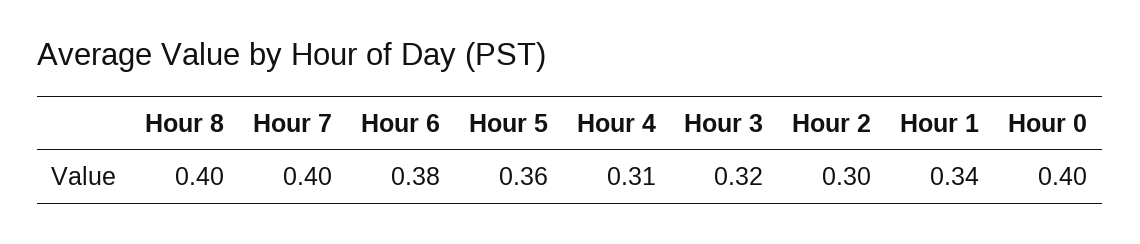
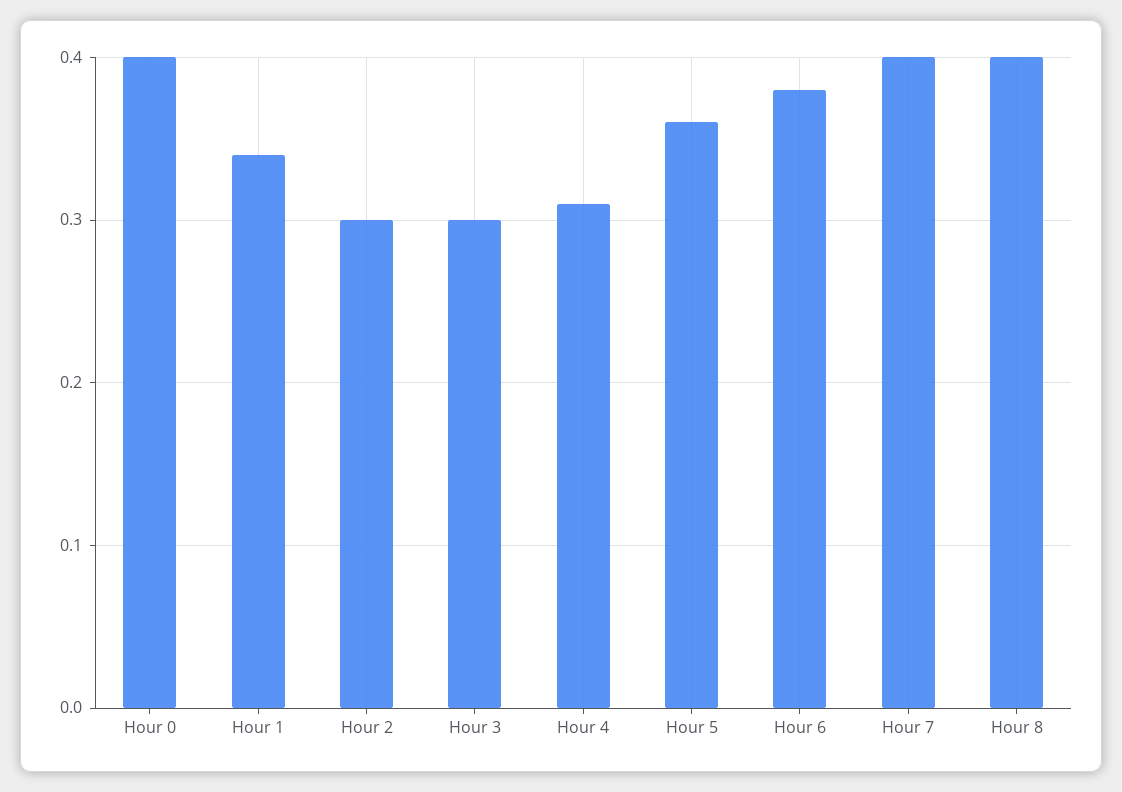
  {
    "Hour 8": 0.4,
    "Hour 7": 0.4,
    "Hour 6": 0.38,
    "Hour 5": 0.36,
    "Hour 4": 0.31,
-   "Hour 3": 0.32,
+   "Hour 3": 0.3,
    "Hour 2": 0.3,
    "Hour 1": 0.34,
    "Hour 0": 0.4
  }

